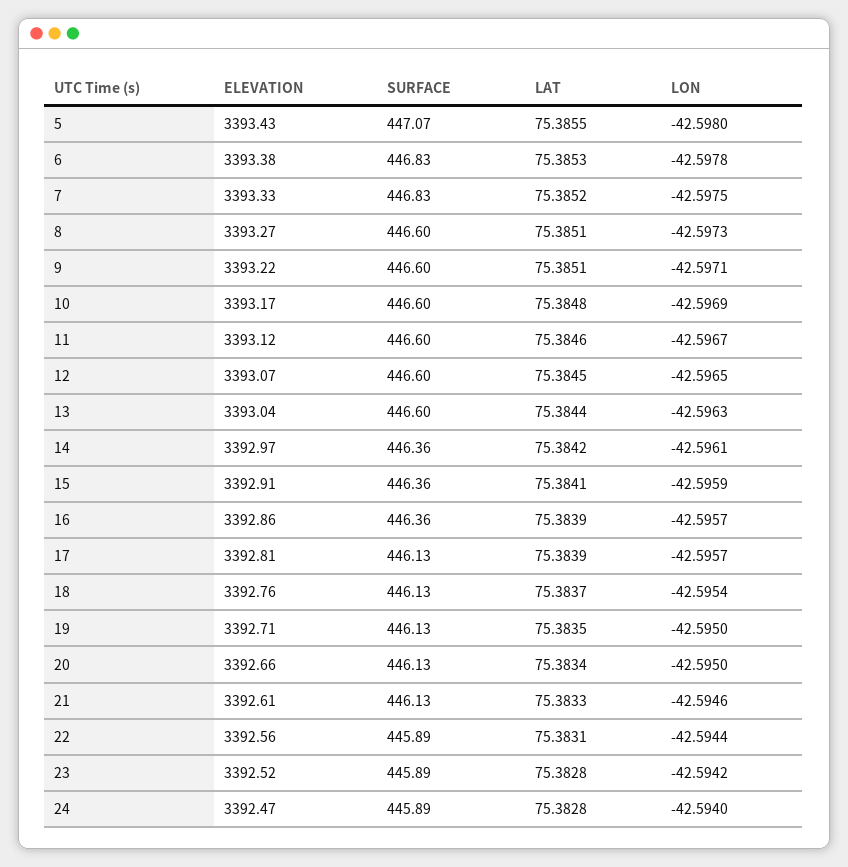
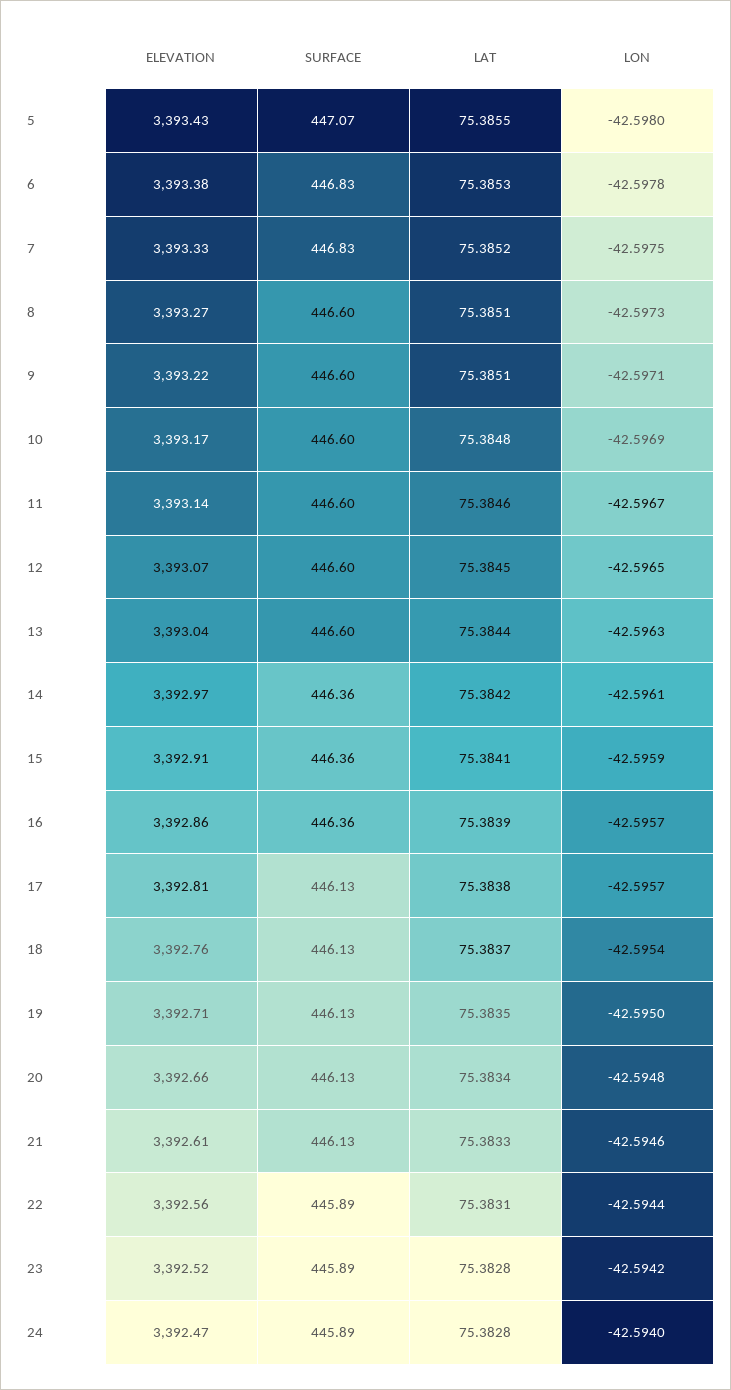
  {
    "ELEVATION": {
      "5": 3393.43,
      "6": 3393.38,
      "7": 3393.33,
      "8": 3393.27,
      "9": 3393.22,
      "10": 3393.17,
-     "11": 3393.12,
+     "11": 3393.14,
      "12": 3393.07,
      "13": 3393.04,
      "14": 3392.97,
      "15": 3392.91,
      "16": 3392.86,
      "17": 3392.81,
      "18": 3392.76,
      "19": 3392.71,
      "20": 3392.66,
      "21": 3392.61,
      "22": 3392.56,
      "23": 3392.52,
      "24": 3392.47
    },
    "SURFACE": {
      "5": 447.07,
      "6": 446.83,
      "7": 446.83,
      "8": 446.6,
      "9": 446.6,
      "10": 446.6,
      "11": 446.6,
      "12": 446.6,
      "13": 446.6,
      "14": 446.36,
      "15": 446.36,
      "16": 446.36,
      "17": 446.13,
      "18": 446.13,
      "19": 446.13,
      "20": 446.13,
      "21": 446.13,
      "22": 445.89,
      "23": 445.89,
      "24": 445.89
    },
    "LAT": {
      "5": 75.3855,
      "6": 75.3853,
      "7": 75.3852,
      "8": 75.3851,
      "9": 75.3851,
      "10": 75.3848,
      "11": 75.3846,
      "12": 75.3845,
      "13": 75.3844,
      "14": 75.3842,
      "15": 75.3841,
      "16": 75.3839,
-     "17": 75.3839,
+     "17": 75.3838,
      "18": 75.3837,
      "19": 75.3835,
      "20": 75.3834,
      "21": 75.3833,
      "22": 75.3831,
      "23": 75.3828,
      "24": 75.3828
    },
    "LON": {
      "5": -42.598,
      "6": -42.5978,
      "7": -42.5975,
      "8": -42.5973,
      "9": -42.5971,
      "10": -42.5969,
      "11": -42.5967,
      "12": -42.5965,
      "13": -42.5963,
      "14": -42.5961,
      "15": -42.5959,
      "16": -42.5957,
      "17": -42.5957,
      "18": -42.5954,
      "19": -42.595,
-     "20": -42.595,
+     "20": -42.5948,
      "21": -42.5946,
      "22": -42.5944,
      "23": -42.5942,
      "24": -42.594
    }
  }

